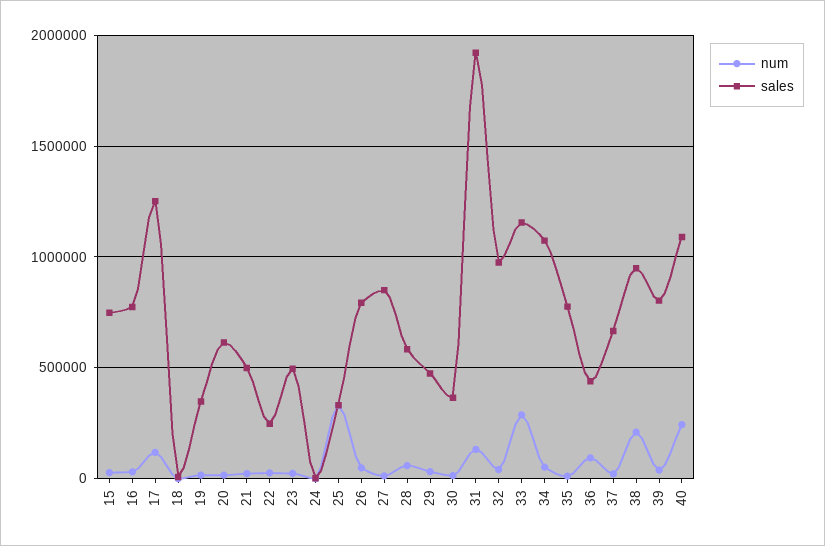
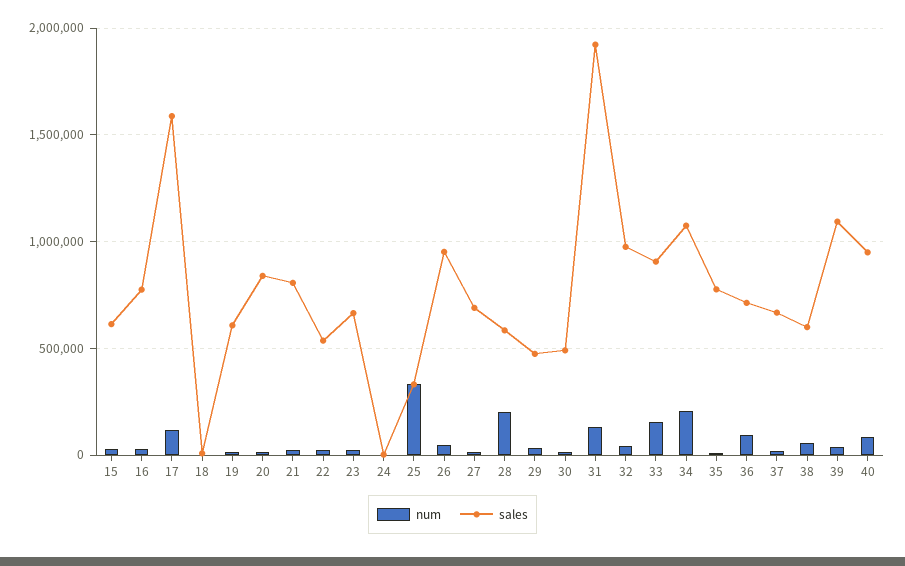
  {
    "num": {
      "15": 50000,
      "16": 50000,
      "17": 100000,
      "18": 0,
      "19": 0,
      "20": 0,
      "21": 0,
      "22": 50000,
      "23": 0,
      "24": 0,
      "25": 350000,
      "26": 50000,
      "27": 0,
-     "28": 50000,
+     "28": 200000,
      "29": 50000,
      "30": 0,
      "31": 150000,
      "32": 50000,
-     "33": 300000,
+     "33": 150000,
-     "34": 50000,
+     "34": 200000,
      "35": 0,
      "36": 100000,
      "37": 0,
-     "38": 200000,
+     "38": 50000,
      "39": 50000,
-     "40": 250000
+     "40": 100000
    },
    "sales": {
-     "15": 750000,
+     "15": 600000,
      "16": 750000,
-     "17": 1250000,
+     "17": 1600000,
      "18": 0,
-     "19": 350000,
+     "19": 600000,
-     "20": 600000,
+     "20": 850000,
-     "21": 500000,
+     "21": 800000,
-     "22": 250000,
+     "22": 550000,
-     "23": 500000,
+     "23": 650000,
      "24": 0,
      "25": 350000,
-     "26": 800000,
+     "26": 950000,
-     "27": 850000,
+     "27": 700000,
      "28": 600000,
      "29": 450000,
-     "30": 350000,
+     "30": 500000,
      "31": 1900000,
      "32": 950000,
-     "33": 1150000,
+     "33": 900000,
      "34": 1050000,
      "35": 800000,
-     "36": 450000,
+     "36": 700000,
      "37": 650000,
-     "38": 950000,
+     "38": 600000,
-     "39": 800000,
+     "39": 1100000,
-     "40": 1100000
+     "40": 950000
    }
  }

